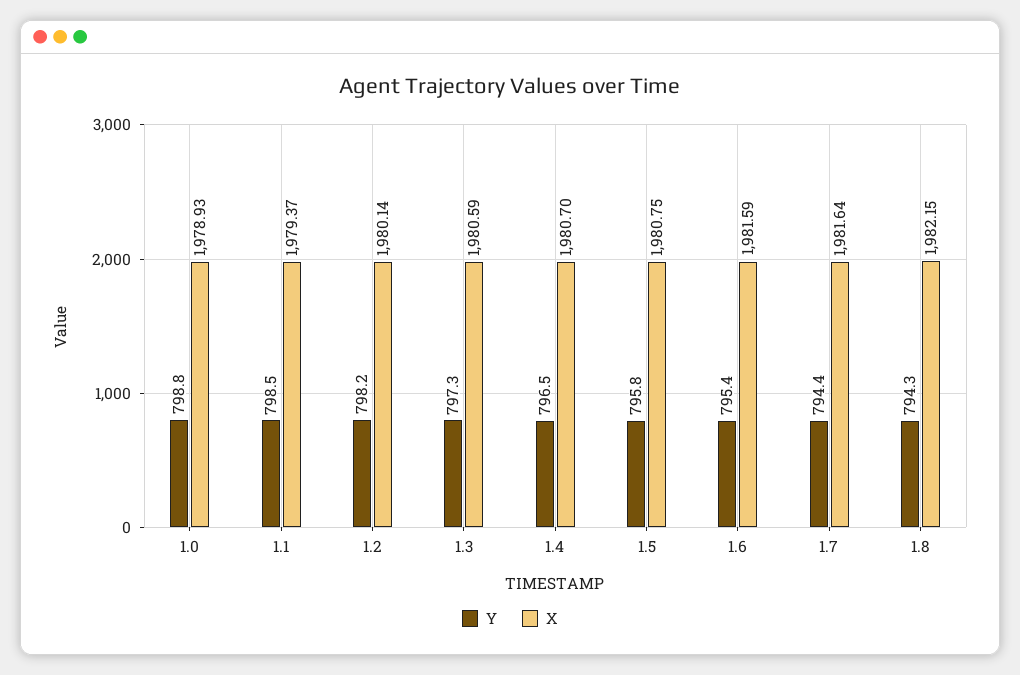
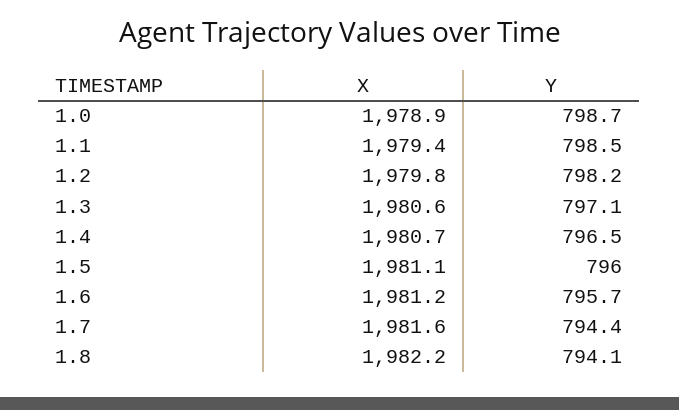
  {
    "Y": {
-     "1.0": 798.8,
+     "1.0": 798.7,
      "1.1": 798.5,
      "1.2": 798.2,
-     "1.3": 797.3,
+     "1.3": 797.1,
      "1.4": 796.5,
-     "1.5": 795.8,
+     "1.5": 796,
-     "1.6": 795.4,
+     "1.6": 795.7,
      "1.7": 794.4,
-     "1.8": 794.3
+     "1.8": 794.1
    },
    "X": {
      "1.0": 1978.93,
      "1.1": 1979.37,
-     "1.2": 1980.14,
+     "1.2": 1979.8,
      "1.3": 1980.59,
      "1.4": 1980.7,
-     "1.5": 1980.75,
+     "1.5": 1981.1,
-     "1.6": 1981.59,
+     "1.6": 1981.2,
      "1.7": 1981.64,
      "1.8": 1982.15
    }
  }

